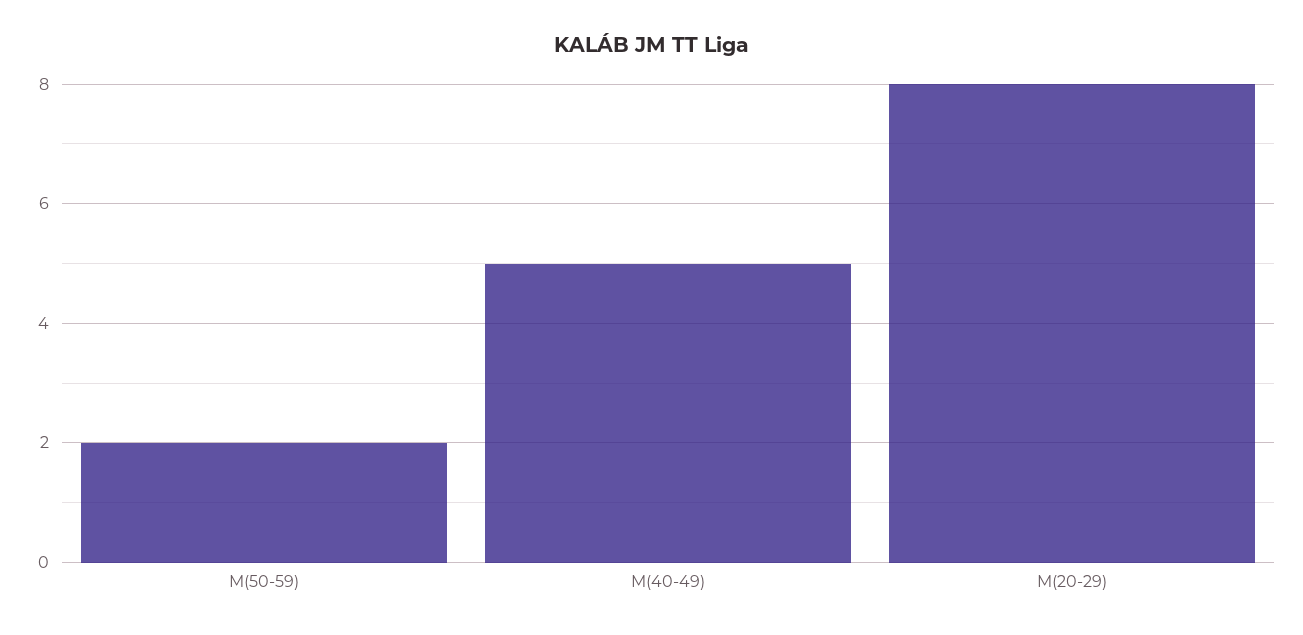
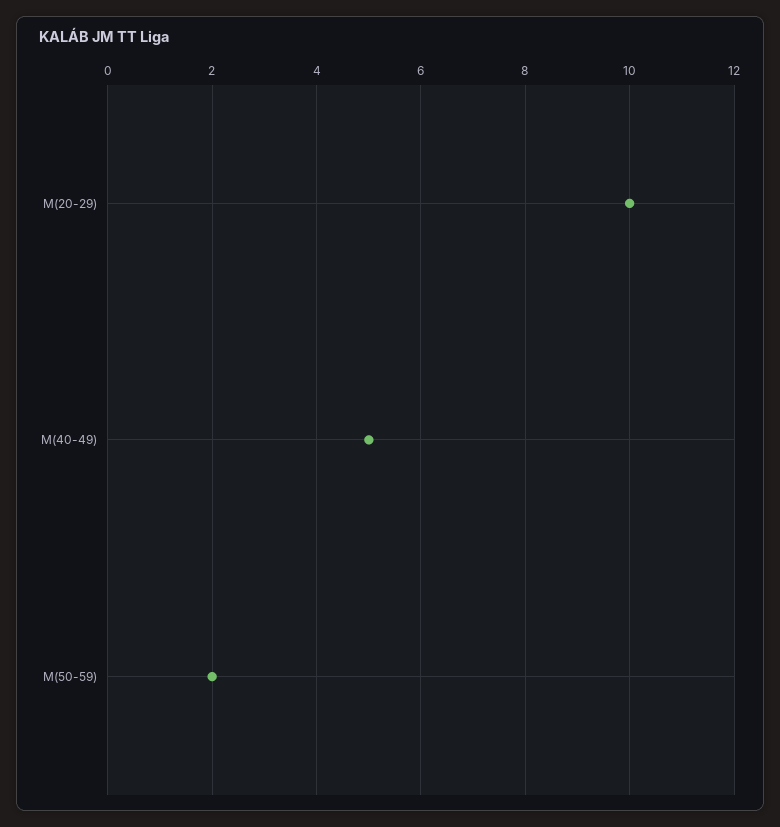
  {
    "M(50-59)": 2,
    "M(40-49)": 5,
-   "M(20-29)": 8
+   "M(20-29)": 10
  }

